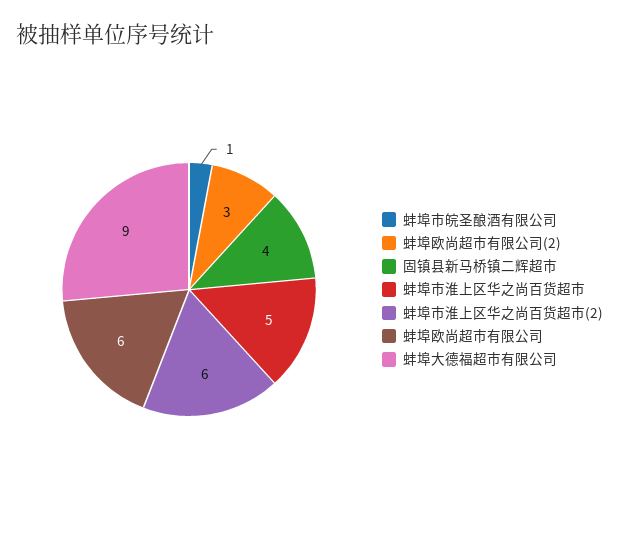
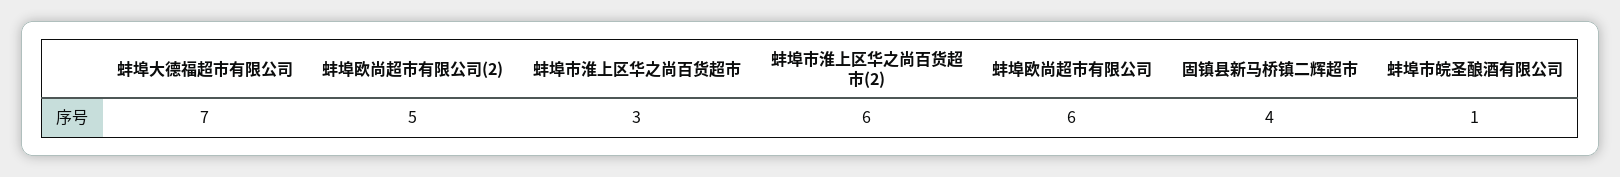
  {
    "蚌埠市皖圣酿酒有限公司": 1,
-   "蚌埠欧尚超市有限公司(2)": 3,
+   "蚌埠欧尚超市有限公司(2)": 5,
    "固镇县新马桥镇二辉超市": 4,
-   "蚌埠市淮上区华之尚百货超市": 5,
+   "蚌埠市淮上区华之尚百货超市": 3,
    "蚌埠市淮上区华之尚百货超市(2)": 6,
    "蚌埠欧尚超市有限公司": 6,
-   "蚌埠大德福超市有限公司": 9
+   "蚌埠大德福超市有限公司": 7
  }

